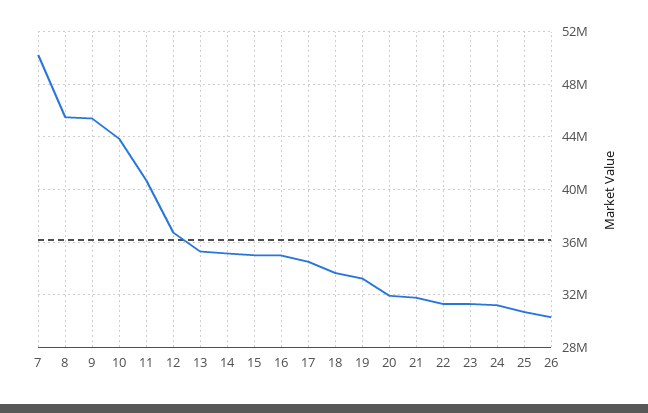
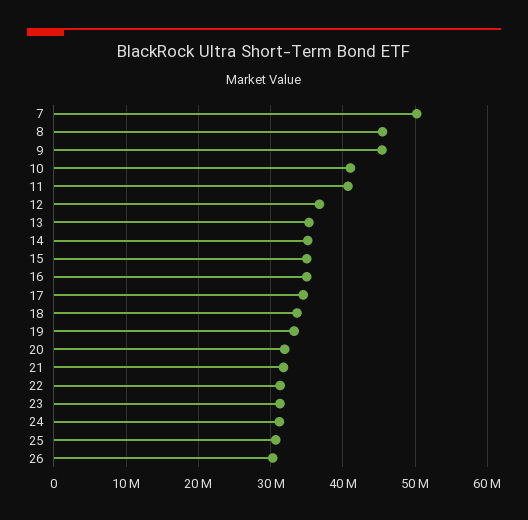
  {
    "7": 50000000,
    "8": 45500000,
    "9": 45500000,
-   "10": 44000000,
+   "10": 41000000,
    "11": 40500000,
    "12": 37000000,
    "13": 35500000,
    "14": 35000000,
    "15": 35000000,
    "16": 35000000,
    "17": 34500000,
    "18": 33500000,
    "19": 33500000,
    "20": 32000000,
    "21": 32000000,
    "22": 31500000,
    "23": 31500000,
    "24": 31000000,
    "25": 30500000,
    "26": 30500000
  }

